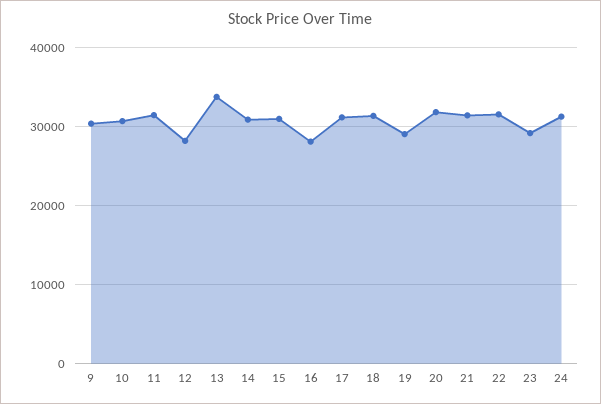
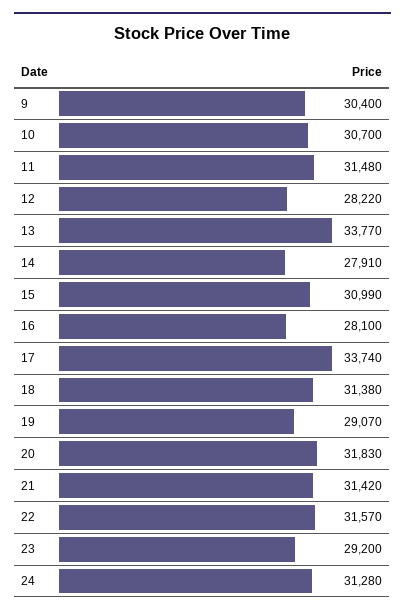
  {
    "9": 30400,
    "10": 30700,
    "11": 31480,
    "12": 28220,
    "13": 33770,
-   "14": 31000,
+   "14": 27910,
    "15": 30990,
    "16": 28100,
-   "17": 31000,
+   "17": 33740,
    "18": 31380,
    "19": 29070,
    "20": 31830,
    "21": 31420,
    "22": 31570,
    "23": 29200,
    "24": 31280
  }

